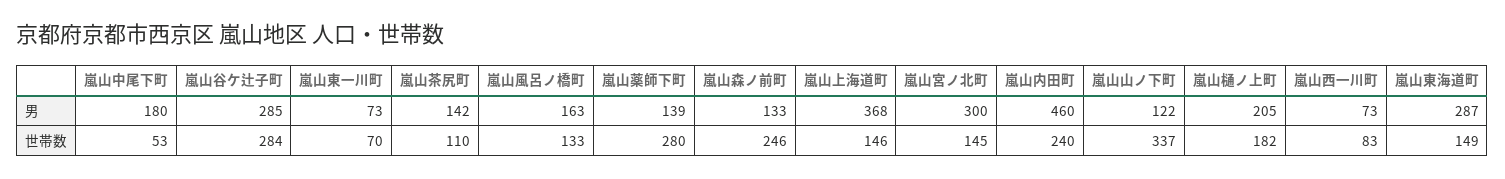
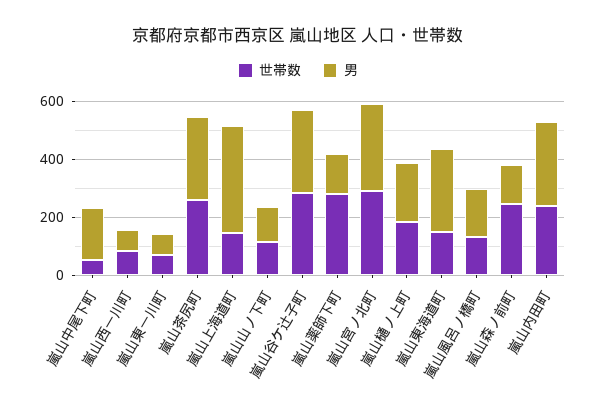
  {
    "男": {
      "嵐山中尾下町": 180,
      "嵐山谷ケ辻子町": 285,
      "嵐山東一川町": 73,
-     "嵐山茶尻町": 142,
+     "嵐山茶尻町": 300,
      "嵐山風呂ノ橋町": 163,
      "嵐山薬師下町": 139,
      "嵐山森ノ前町": 133,
      "嵐山上海道町": 368,
      "嵐山宮ノ北町": 300,
-     "嵐山内田町": 460,
+     "嵐山内田町": 300,
      "嵐山山ノ下町": 122,
      "嵐山樋ノ上町": 205,
      "嵐山西一川町": 73,
      "嵐山東海道町": 287
    },
    "世帯数": {
      "嵐山中尾下町": 53,
      "嵐山谷ケ辻子町": 284,
      "嵐山東一川町": 70,
-     "嵐山茶尻町": 110,
+     "嵐山茶尻町": 250,
      "嵐山風呂ノ橋町": 133,
      "嵐山薬師下町": 280,
      "嵐山森ノ前町": 246,
      "嵐山上海道町": 146,
-     "嵐山宮ノ北町": 145,
+     "嵐山宮ノ北町": 300,
      "嵐山内田町": 240,
-     "嵐山山ノ下町": 337,
+     "嵐山山ノ下町": 100,
      "嵐山樋ノ上町": 182,
      "嵐山西一川町": 83,
      "嵐山東海道町": 149
    }
  }

